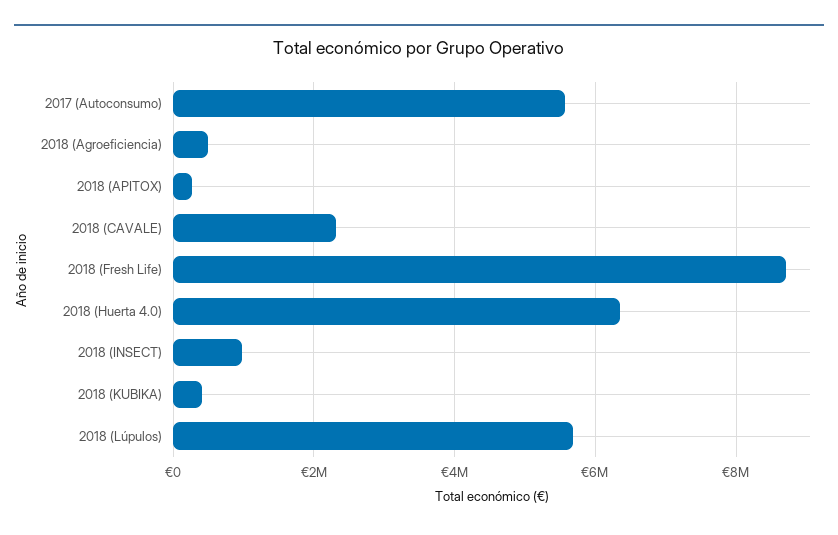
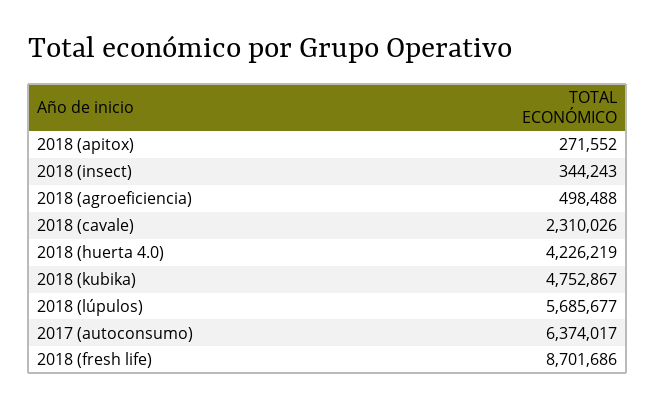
  {
-   "2017 (Autoconsumo)": 5600000,
+   "2017 (Autoconsumo)": 6374017,
    "2018 (Agroeficiencia)": 498488,
    "2018 (APITOX)": 271552,
    "2018 (CAVALE)": 2310026,
    "2018 (Fresh Life)": 8701686,
-   "2018 (Huerta 4.0)": 6400000,
+   "2018 (Huerta 4.0)": 4226219,
-   "2018 (INSECT)": 1000000,
+   "2018 (INSECT)": 344243,
-   "2018 (KUBIKA)": 400000,
+   "2018 (KUBIKA)": 4752867,
    "2018 (Lúpulos)": 5685677
  }

